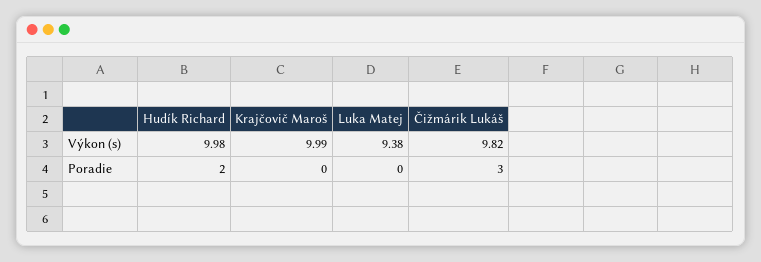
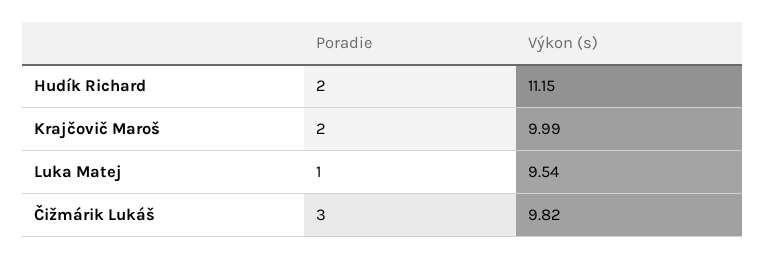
  {
    "Hudík Richard": {
-     "Výkon (s)": 9.98,
+     "Výkon (s)": 11.15,
      "Poradie": 2
    },
    "Krajčovič Maroš": {
      "Výkon (s)": 9.99,
-     "Poradie": 0
+     "Poradie": 2
    },
    "Luka Matej": {
-     "Výkon (s)": 9.38,
+     "Výkon (s)": 9.54,
-     "Poradie": 0
+     "Poradie": 1
    },
    "Čižmárik Lukáš": {
      "Výkon (s)": 9.82,
      "Poradie": 3
    }
  }

